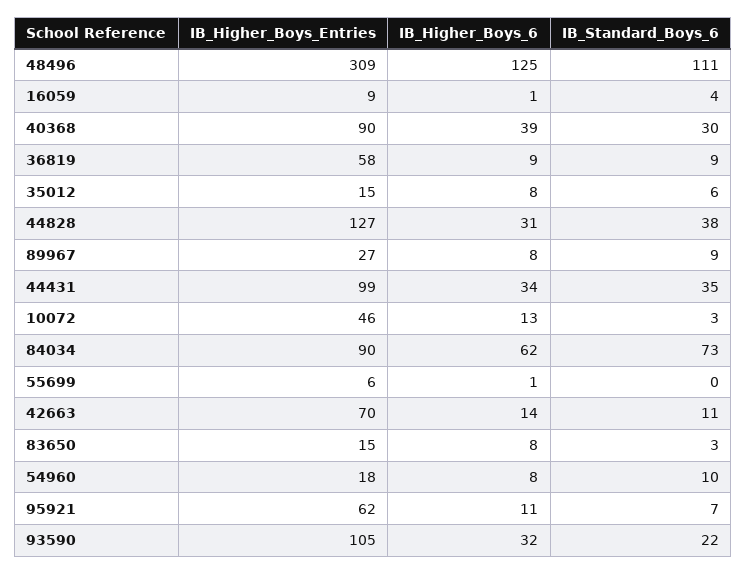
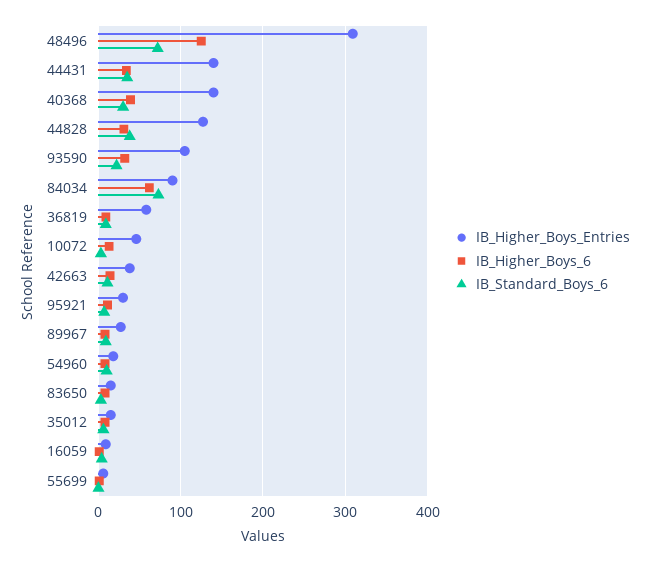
  {
    "IB_Higher_Boys_Entries": {
      "48496": 309,
      "16059": 9,
-     "40368": 90,
+     "40368": 140,
      "36819": 58,
      "35012": 15,
      "44828": 127,
      "89967": 27,
-     "44431": 99,
+     "44431": 140,
      "10072": 46,
      "84034": 90,
      "55699": 6,
-     "42663": 70,
+     "42663": 40,
      "83650": 15,
      "54960": 18,
-     "95921": 62,
+     "95921": 30,
      "93590": 105
    },
    "IB_Higher_Boys_6": {
      "48496": 125,
      "16059": 1,
      "40368": 39,
      "36819": 9,
      "35012": 8,
      "44828": 31,
      "89967": 8,
      "44431": 34,
      "10072": 13,
      "84034": 62,
      "55699": 1,
      "42663": 14,
      "83650": 8,
      "54960": 8,
      "95921": 11,
      "93590": 32
    },
    "IB_Standard_Boys_6": {
-     "48496": 111,
+     "48496": 70,
      "16059": 4,
      "40368": 30,
      "36819": 9,
      "35012": 6,
      "44828": 38,
      "89967": 9,
      "44431": 35,
      "10072": 3,
      "84034": 73,
      "55699": 0,
      "42663": 11,
      "83650": 3,
      "54960": 10,
      "95921": 7,
      "93590": 22
    }
  }

